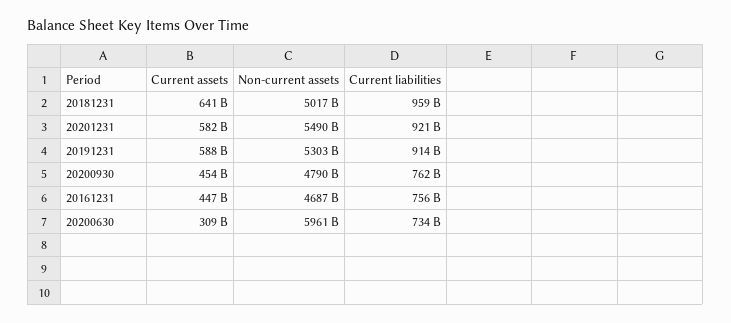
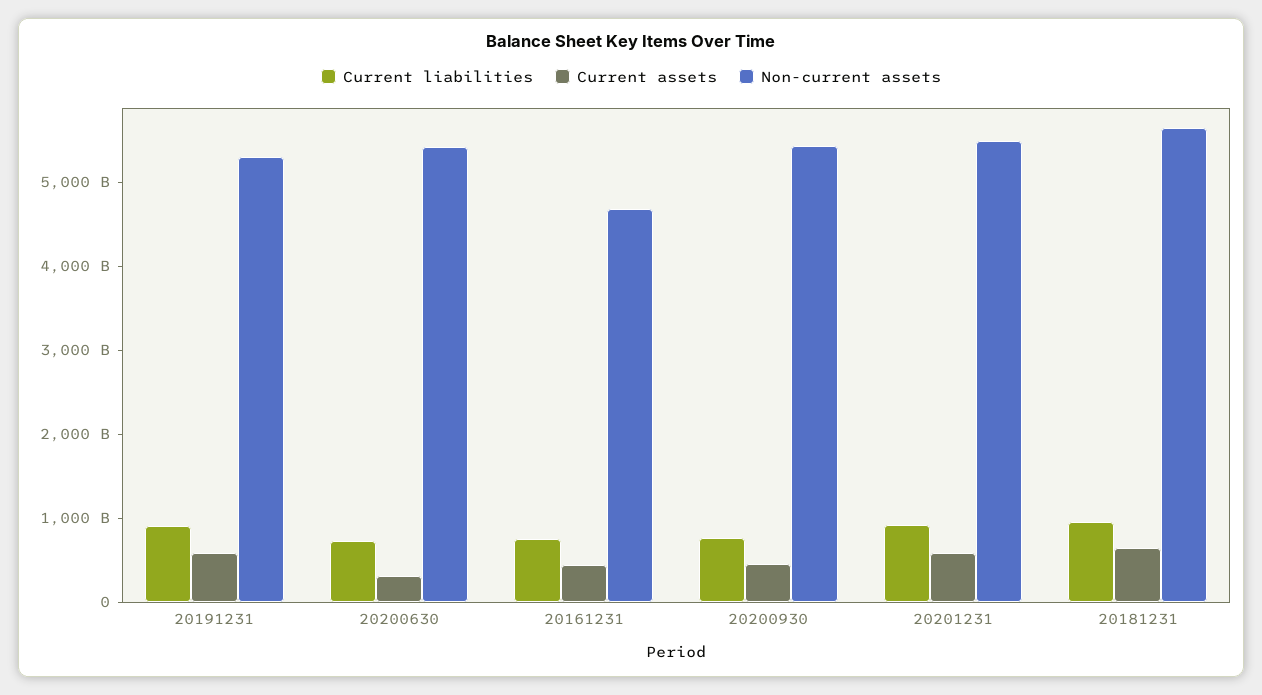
  {
    "Current assets": {
      "20181231": 641000000000,
      "20201231": 582000000000,
      "20191231": 588000000000,
      "20200930": 454000000000,
      "20161231": 447000000000,
      "20200630": 309000000000
    },
    "Non-current assets": {
-     "20181231": 5017000000000,
+     "20181231": 5600000000000,
      "20201231": 5490000000000,
      "20191231": 5303000000000,
-     "20200930": 4790000000000,
+     "20200930": 5400000000000,
      "20161231": 4687000000000,
-     "20200630": 5961000000000
+     "20200630": 5400000000000
    },
    "Current liabilities": {
      "20181231": 959000000000,
      "20201231": 921000000000,
      "20191231": 914000000000,
      "20200930": 762000000000,
      "20161231": 756000000000,
      "20200630": 734000000000
    }
  }

